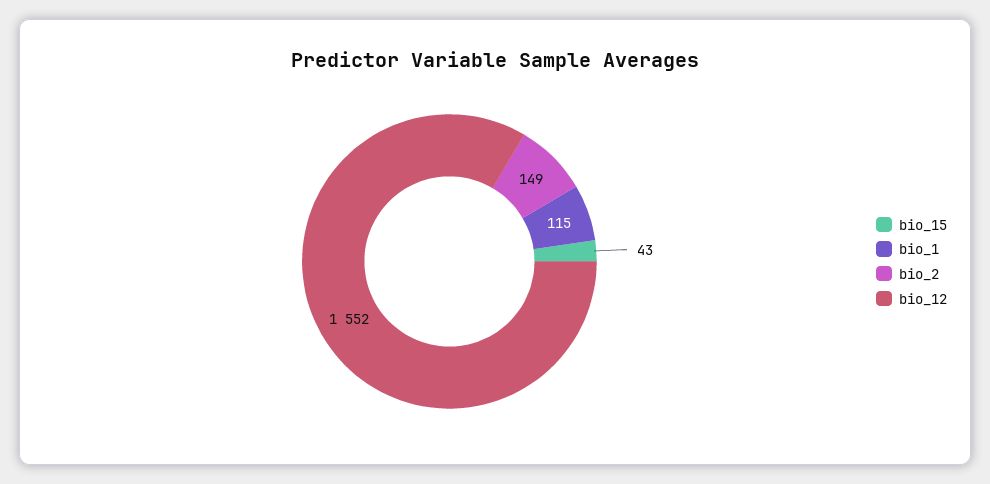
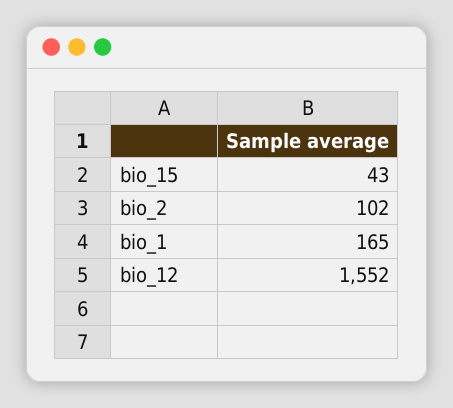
  {
    "bio_15": 43,
-   "bio_1": 115,
+   "bio_1": 165,
-   "bio_2": 149,
+   "bio_2": 102,
    "bio_12": 1552
  }

